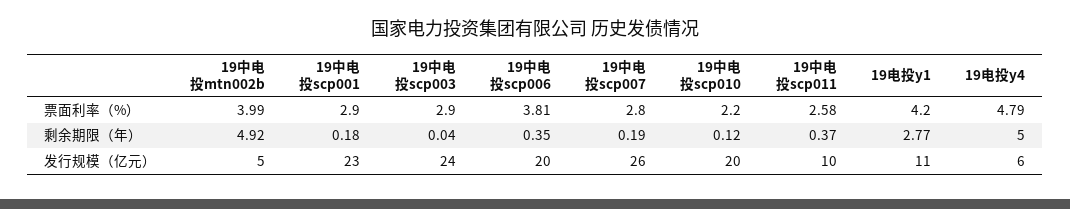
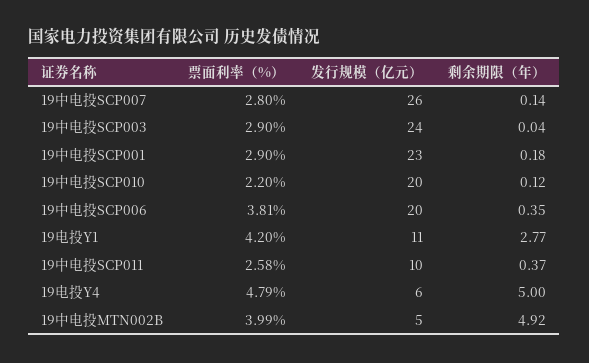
  {
    "19中电投mtn002b": {
      "票面利率（%）": 3.99,
      "剩余期限（年）": 4.92,
      "发行规模（亿元）": 5
    },
    "19中电投scp001": {
      "票面利率（%）": 2.9,
      "剩余期限（年）": 0.18,
      "发行规模（亿元）": 23
    },
    "19中电投scp003": {
      "票面利率（%）": 2.9,
      "剩余期限（年）": 0.04,
      "发行规模（亿元）": 24
    },
    "19中电投scp006": {
      "票面利率（%）": 3.81,
      "剩余期限（年）": 0.35,
      "发行规模（亿元）": 20
    },
    "19中电投scp007": {
      "票面利率（%）": 2.8,
-     "剩余期限（年）": 0.19,
+     "剩余期限（年）": 0.14,
      "发行规模（亿元）": 26
    },
    "19中电投scp010": {
      "票面利率（%）": 2.2,
      "剩余期限（年）": 0.12,
      "发行规模（亿元）": 20
    },
    "19中电投scp011": {
      "票面利率（%）": 2.58,
      "剩余期限（年）": 0.37,
      "发行规模（亿元）": 10
    },
    "19电投y1": {
      "票面利率（%）": 4.2,
      "剩余期限（年）": 2.77,
      "发行规模（亿元）": 11
    },
    "19电投y4": {
      "票面利率（%）": 4.79,
      "剩余期限（年）": 5,
      "发行规模（亿元）": 6
    }
  }

